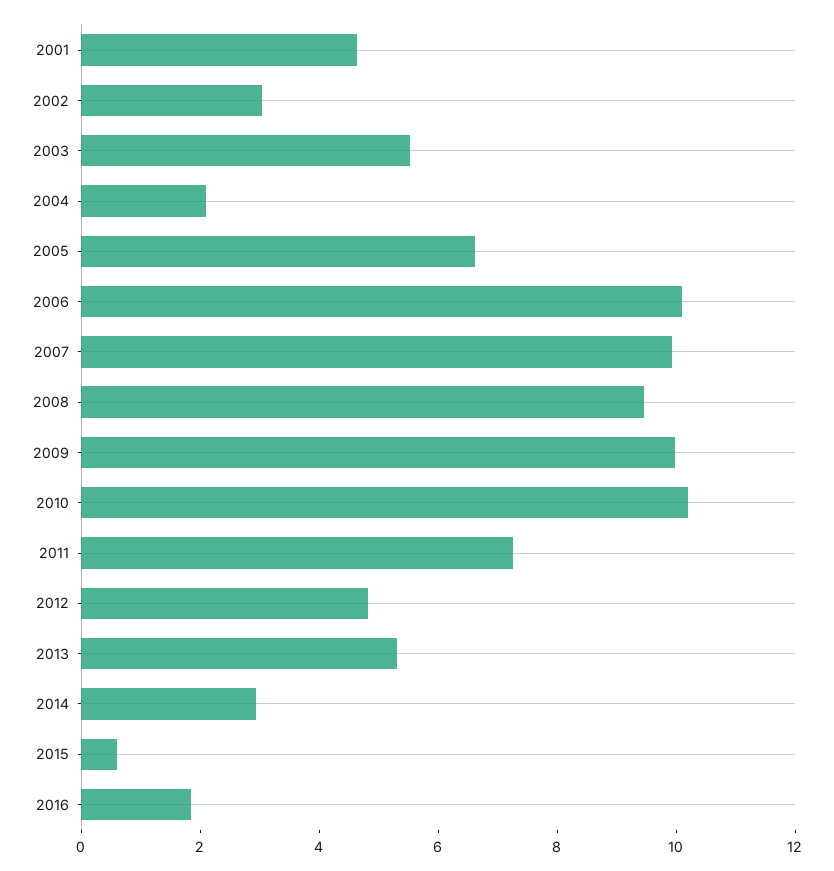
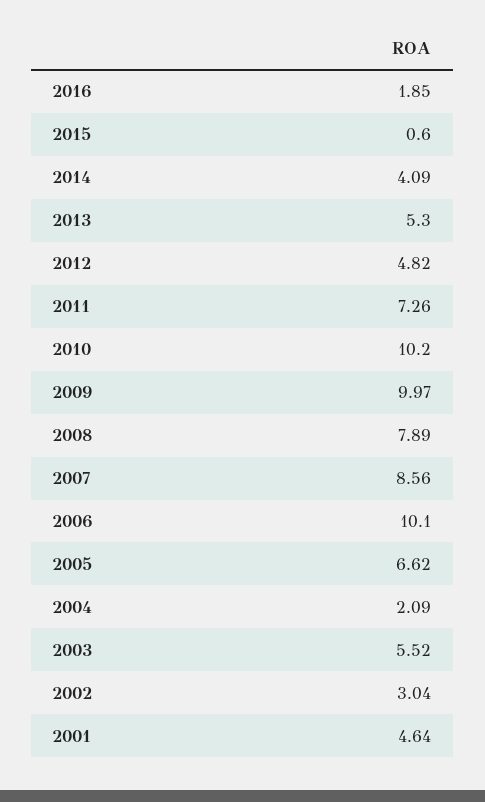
  {
    "2001": 4.64,
    "2002": 3.04,
    "2003": 5.52,
    "2004": 2.09,
    "2005": 6.62,
    "2006": 10.1,
-   "2007": 10,
+   "2007": 8.56,
-   "2008": 9.5,
+   "2008": 7.89,
    "2009": 9.97,
    "2010": 10.2,
    "2011": 7.26,
    "2012": 4.82,
    "2013": 5.3,
-   "2014": 3,
+   "2014": 4.09,
    "2015": 0.6,
    "2016": 1.85
  }

